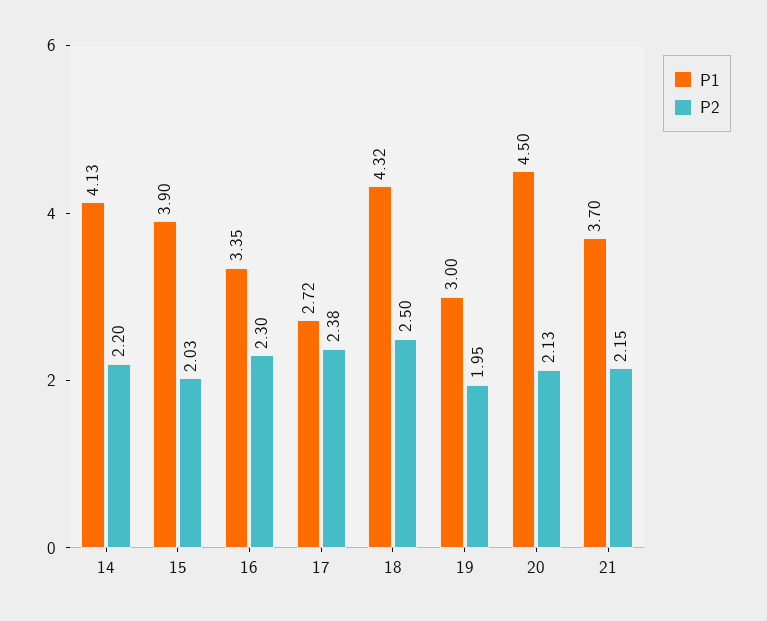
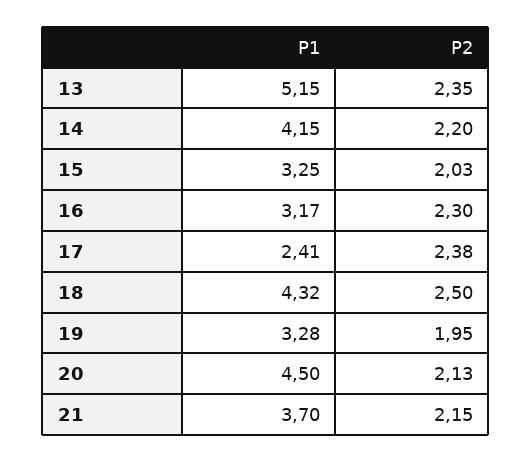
  {
    "P1": {
-     "14": 4.13,
+     "14": 4.15,
-     "15": 3.9,
+     "15": 3.25,
-     "16": 3.35,
+     "16": 3.17,
-     "17": 2.72,
+     "17": 2.41,
      "18": 4.32,
-     "19": 3,
+     "19": 3.28,
      "20": 4.5,
-     "21": 3.7
+     "21": 3.7,
+     "13": 5.15
    },
    "P2": {
      "14": 2.2,
      "15": 2.03,
      "16": 2.3,
      "17": 2.38,
      "18": 2.5,
      "19": 1.95,
      "20": 2.13,
-     "21": 2.15
+     "21": 2.15,
+     "13": 2.35
    }
  }

